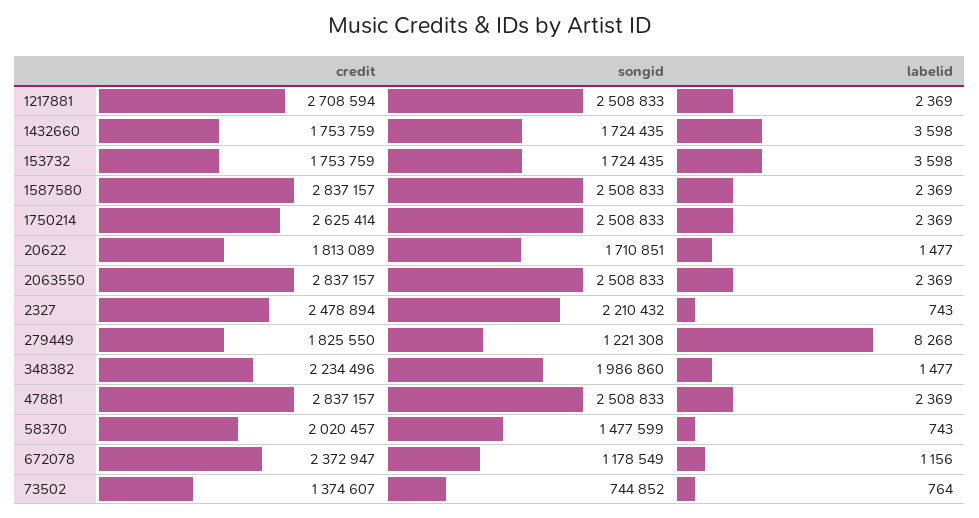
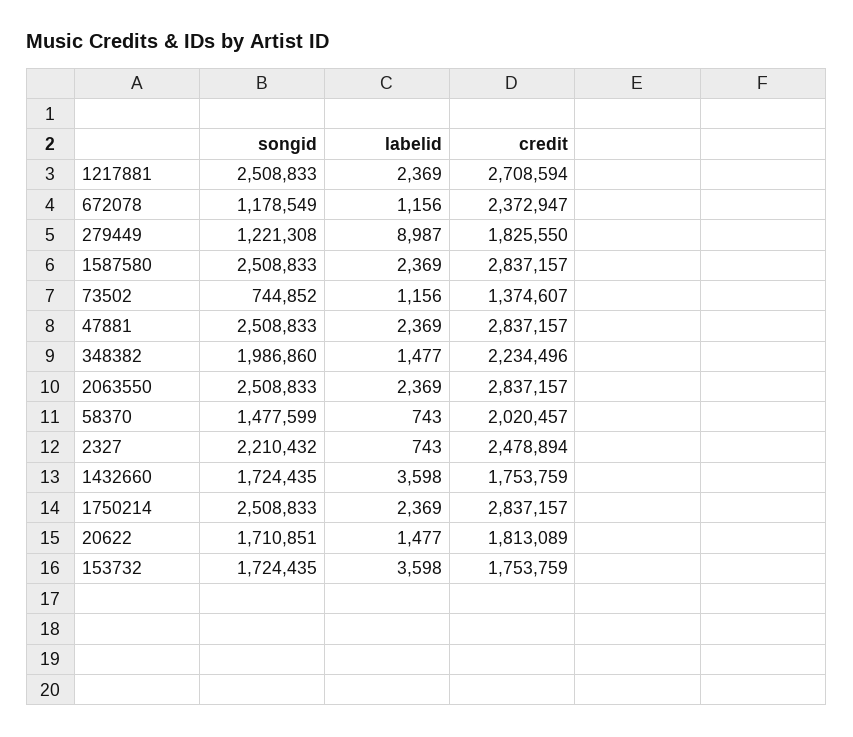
  {
    "credit": {
      "1217881": 2708594,
      "1432660": 1753759,
      "153732": 1753759,
      "1587580": 2837157,
-     "1750214": 2625414,
+     "1750214": 2837157,
      "20622": 1813089,
      "2063550": 2837157,
      "2327": 2478894,
      "279449": 1825550,
      "348382": 2234496,
      "47881": 2837157,
      "58370": 2020457,
      "672078": 2372947,
      "73502": 1374607
    },
    "songid": {
      "1217881": 2508833,
      "1432660": 1724435,
      "153732": 1724435,
      "1587580": 2508833,
      "1750214": 2508833,
      "20622": 1710851,
      "2063550": 2508833,
      "2327": 2210432,
      "279449": 1221308,
      "348382": 1986860,
      "47881": 2508833,
      "58370": 1477599,
      "672078": 1178549,
      "73502": 744852
    },
    "labelid": {
      "1217881": 2369,
      "1432660": 3598,
      "153732": 3598,
      "1587580": 2369,
      "1750214": 2369,
      "20622": 1477,
      "2063550": 2369,
      "2327": 743,
-     "279449": 8268,
+     "279449": 8987,
      "348382": 1477,
      "47881": 2369,
      "58370": 743,
      "672078": 1156,
-     "73502": 764
+     "73502": 1156
    }
  }

